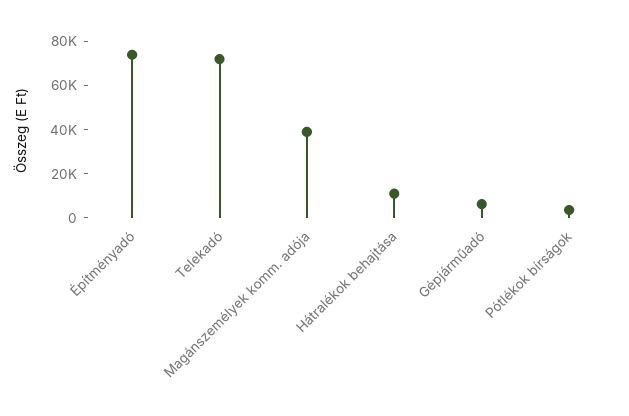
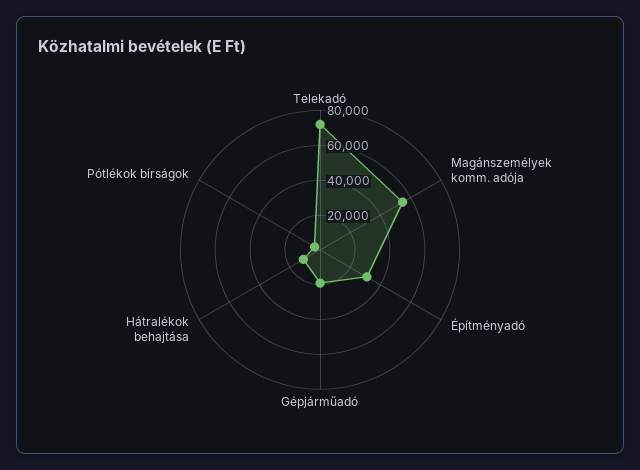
  {
-   "Építményadó": 75000,
+   "Építményadó": 30000,
    "Telekadó": 70000,
-   "Magánszemélyek komm. adója": 40000,
+   "Magánszemélyek komm. adója": 55000,
    "Hátralékok behajtása": 10000,
-   "Gépjárműadó": 5000,
+   "Gépjárműadó": 20000,
    "Pótlékok bírságok": 5000
  }

